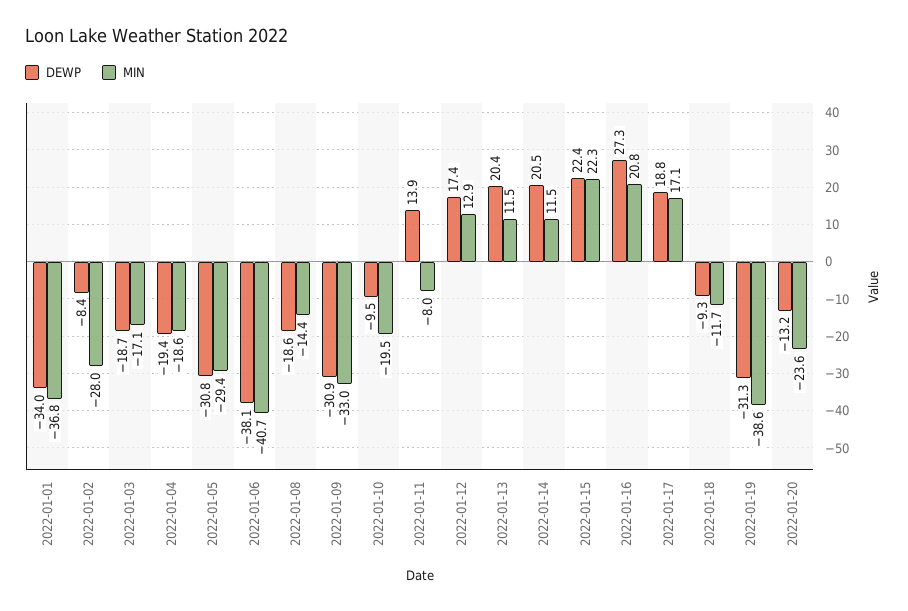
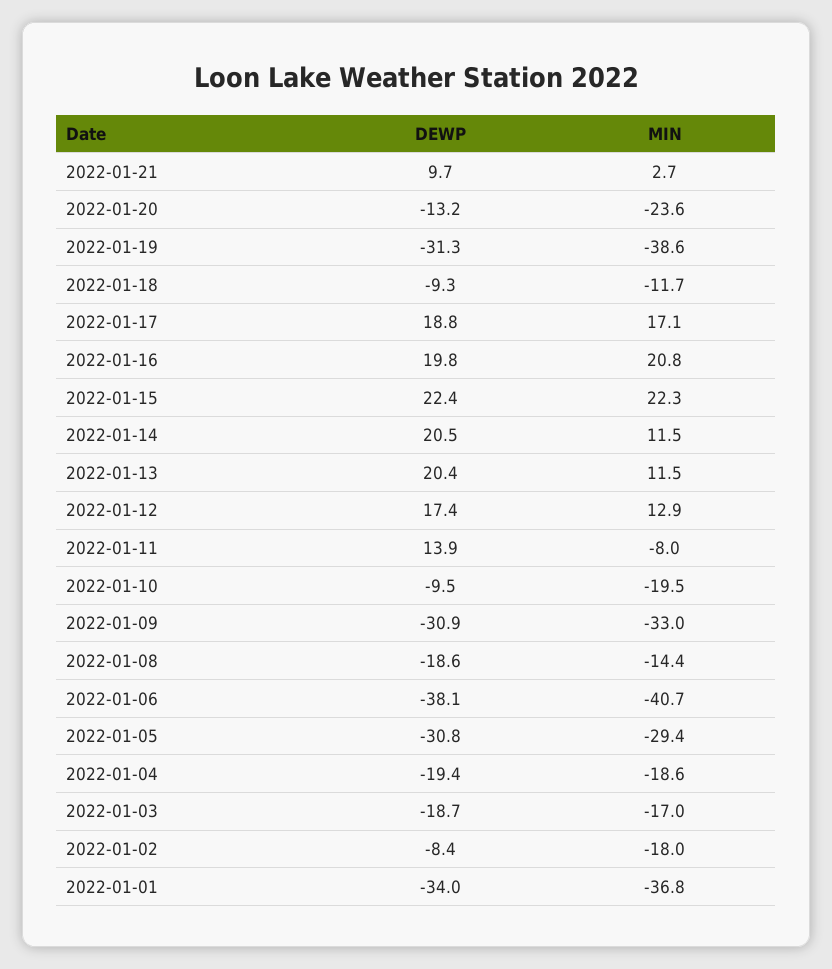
  {
    "DEWP": {
      "2022-01-01": -34,
      "2022-01-02": -8.4,
      "2022-01-03": -18.7,
      "2022-01-04": -19.4,
      "2022-01-05": -30.8,
      "2022-01-06": -38.1,
      "2022-01-08": -18.6,
      "2022-01-09": -30.9,
      "2022-01-10": -9.5,
      "2022-01-11": 13.9,
      "2022-01-12": 17.4,
      "2022-01-13": 20.4,
      "2022-01-14": 20.5,
      "2022-01-15": 22.4,
-     "2022-01-16": 27.3,
+     "2022-01-16": 19.8,
      "2022-01-17": 18.8,
      "2022-01-18": -9.3,
      "2022-01-19": -31.3,
-     "2022-01-20": -13.2
+     "2022-01-20": -13.2,
+     "2022-01-21": 9.7
    },
    "MIN": {
      "2022-01-01": -36.8,
-     "2022-01-02": -28,
+     "2022-01-02": -18,
-     "2022-01-03": -17.1,
+     "2022-01-03": -17,
      "2022-01-04": -18.6,
      "2022-01-05": -29.4,
      "2022-01-06": -40.7,
      "2022-01-08": -14.4,
      "2022-01-09": -33,
      "2022-01-10": -19.5,
      "2022-01-11": -8,
      "2022-01-12": 12.9,
      "2022-01-13": 11.5,
      "2022-01-14": 11.5,
      "2022-01-15": 22.3,
      "2022-01-16": 20.8,
      "2022-01-17": 17.1,
      "2022-01-18": -11.7,
      "2022-01-19": -38.6,
-     "2022-01-20": -23.6
+     "2022-01-20": -23.6,
+     "2022-01-21": 2.7
    }
  }

